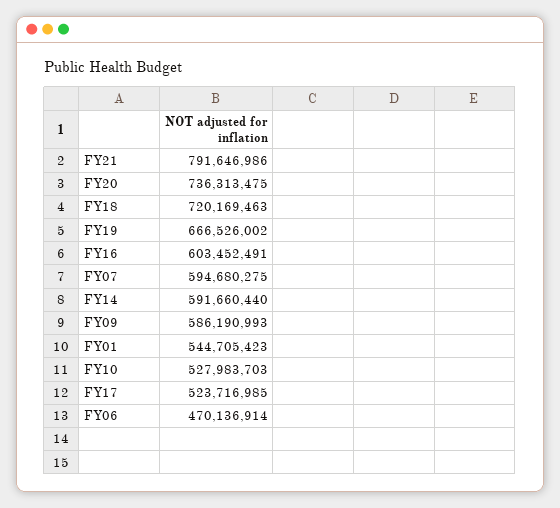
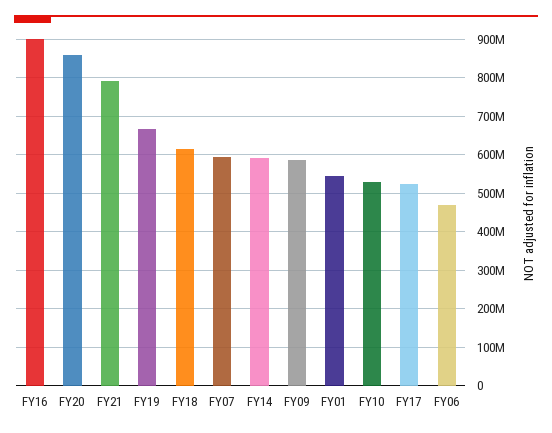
  {
    "FY21": 791646986,
-   "FY20": 736313475,
+   "FY20": 860000000,
-   "FY18": 720169463,
+   "FY18": 620000000,
    "FY19": 666526002,
-   "FY16": 603452491,
+   "FY16": 900000000,
    "FY07": 594680275,
    "FY14": 591660440,
    "FY09": 586190993,
    "FY01": 544705423,
    "FY10": 527983703,
    "FY17": 523716985,
    "FY06": 470136914
  }

